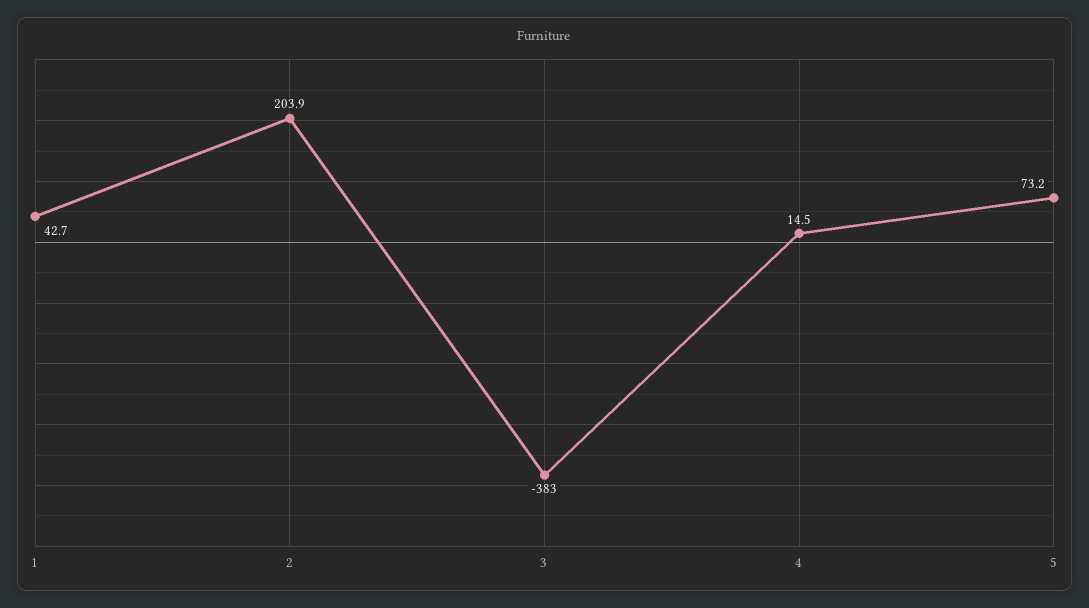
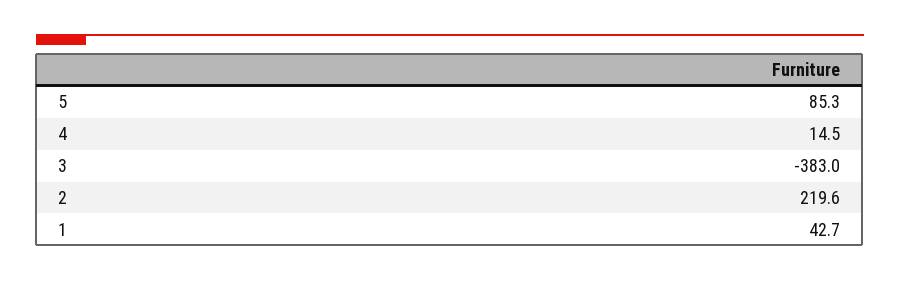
  {
    "1": 42.7,
-   "2": 203.9,
+   "2": 219.6,
    "3": -383,
    "4": 14.5,
-   "5": 73.2
+   "5": 85.3
  }

